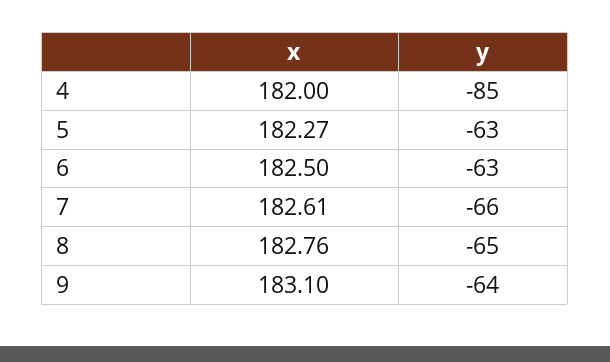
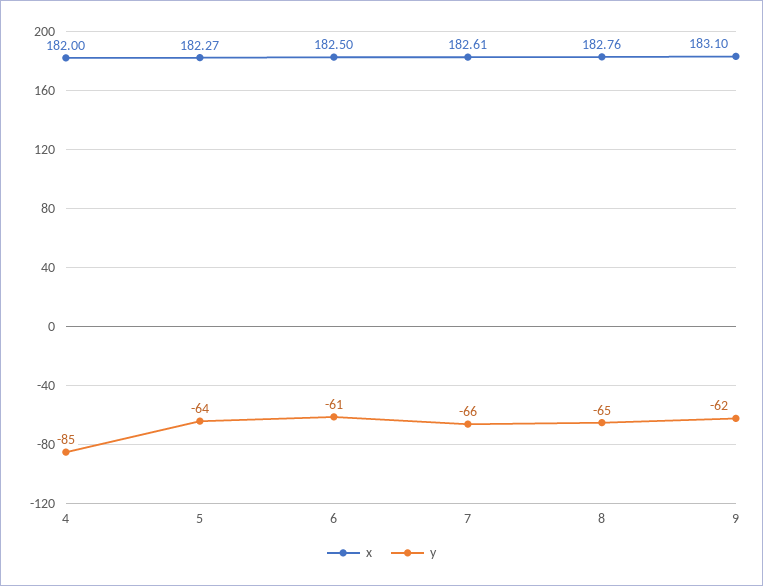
  {
    "x": {
      "4": 182,
      "5": 182.27,
      "6": 182.5,
      "7": 182.61,
      "8": 182.76,
      "9": 183.1
    },
    "y": {
      "4": -85,
-     "5": -63,
+     "5": -64,
-     "6": -63,
+     "6": -61,
      "7": -66,
      "8": -65,
-     "9": -64
+     "9": -62
    }
  }

